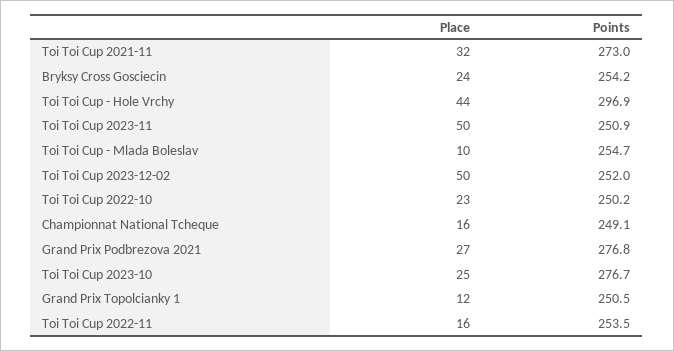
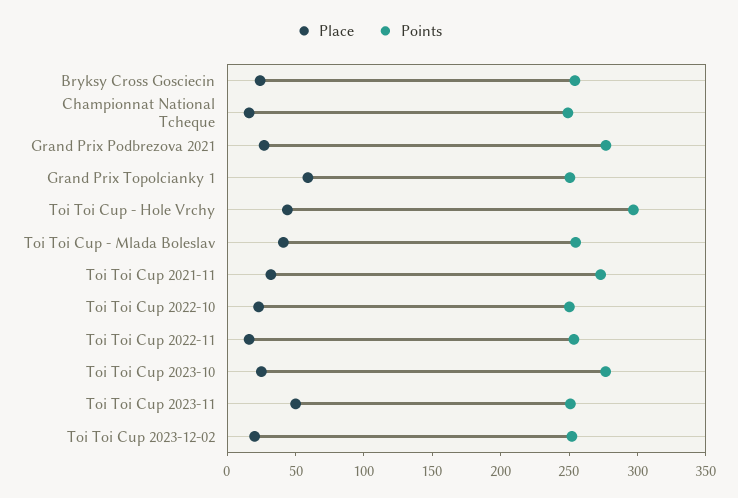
  {
    "Place": {
      "Toi Toi Cup 2021-11": 32,
      "Bryksy Cross Gosciecin": 24,
      "Toi Toi Cup - Hole Vrchy": 44,
      "Toi Toi Cup 2023-11": 50,
-     "Toi Toi Cup - Mlada Boleslav": 10,
+     "Toi Toi Cup - Mlada Boleslav": 40,
-     "Toi Toi Cup 2023-12-02": 50,
+     "Toi Toi Cup 2023-12-02": 20,
      "Toi Toi Cup 2022-10": 23,
      "Championnat National Tcheque": 16,
      "Grand Prix Podbrezova 2021": 27,
      "Toi Toi Cup 2023-10": 25,
-     "Grand Prix Topolcianky 1": 12,
+     "Grand Prix Topolcianky 1": 60,
      "Toi Toi Cup 2022-11": 16
    },
    "Points": {
      "Toi Toi Cup 2021-11": 273,
      "Bryksy Cross Gosciecin": 254.2,
      "Toi Toi Cup - Hole Vrchy": 296.9,
      "Toi Toi Cup 2023-11": 250.9,
      "Toi Toi Cup - Mlada Boleslav": 254.7,
      "Toi Toi Cup 2023-12-02": 252,
      "Toi Toi Cup 2022-10": 250.2,
      "Championnat National Tcheque": 249.1,
      "Grand Prix Podbrezova 2021": 276.8,
      "Toi Toi Cup 2023-10": 276.7,
      "Grand Prix Topolcianky 1": 250.5,
      "Toi Toi Cup 2022-11": 253.5
    }
  }

